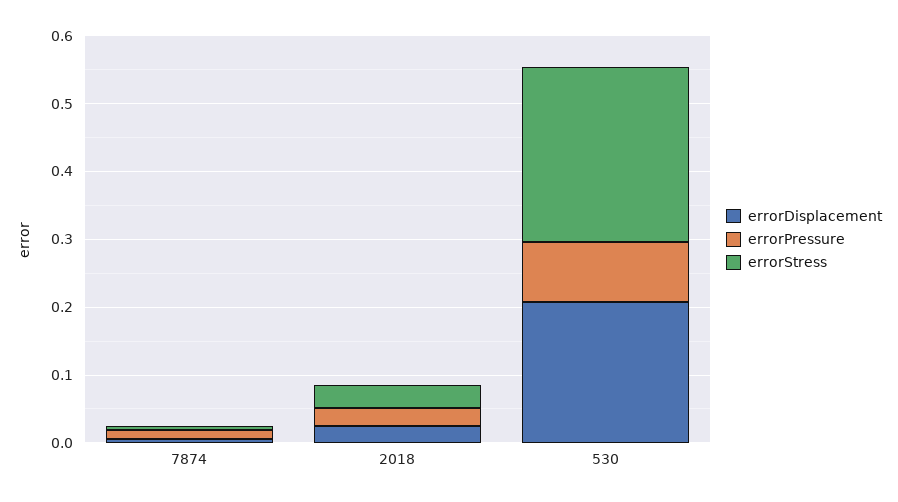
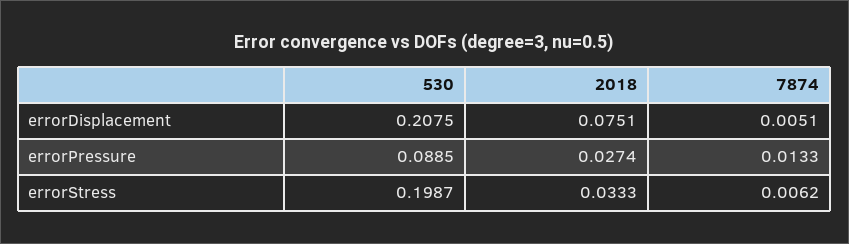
  {
    "errorDisplacement": {
      "7874": 0.0051,
-     "2018": 0.02,
+     "2018": 0.0751,
      "530": 0.2075
    },
    "errorPressure": {
      "7874": 0.0133,
      "2018": 0.0274,
      "530": 0.0885
    },
    "errorStress": {
      "7874": 0.0062,
      "2018": 0.0333,
-     "530": 0.26
+     "530": 0.1987
    }
  }

